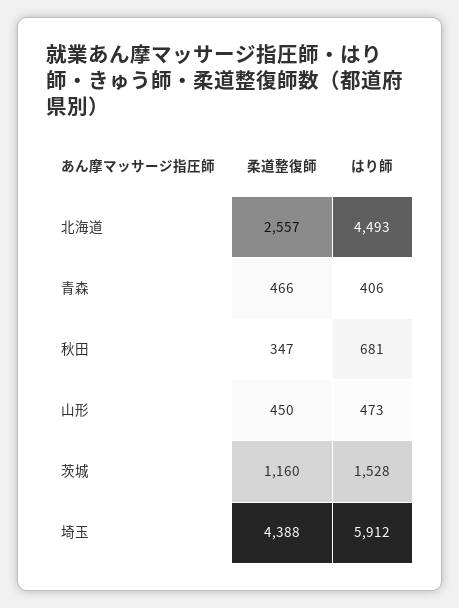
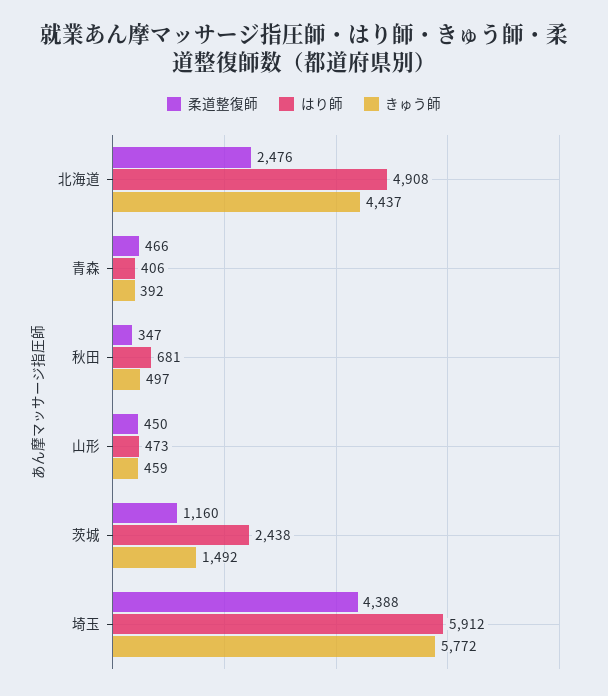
  {
    "柔道整復師": {
-     "北海道": 2557,
+     "北海道": 2476,
      "青森": 466,
      "秋田": 347,
      "山形": 450,
      "茨城": 1160,
      "埼玉": 4388
    },
    "はり師": {
-     "北海道": 4493,
+     "北海道": 4908,
      "青森": 406,
      "秋田": 681,
      "山形": 473,
-     "茨城": 1528,
+     "茨城": 2438,
      "埼玉": 5912
-   }
+   },
+   "きゅう師": {
+     "北海道": 4437,
+     "青森": 392,
+     "秋田": 497,
+     "山形": 459,
+     "茨城": 1492,
+     "埼玉": 5772
+   }
  }

